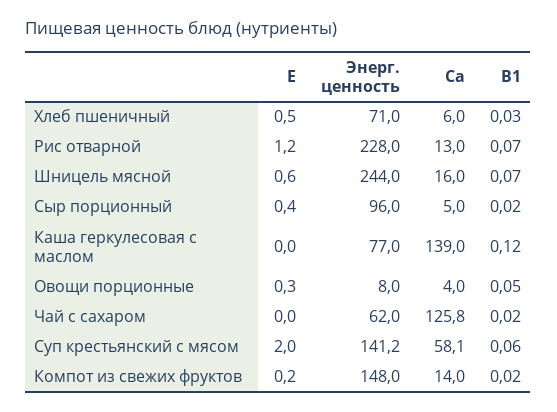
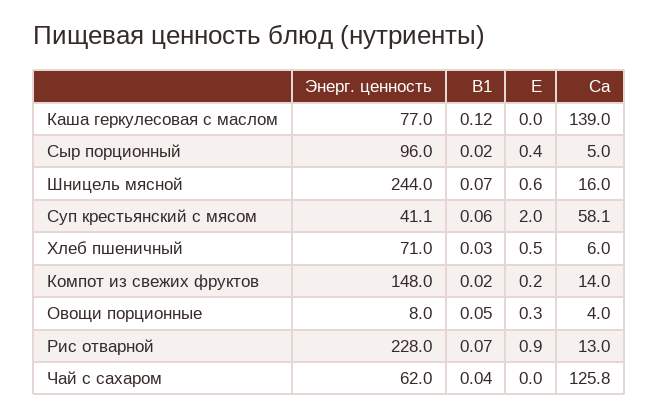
  {
    "Е": {
      "Хлеб пшеничный": 0.5,
-     "Рис отварной": 1.2,
+     "Рис отварной": 0.9,
      "Шницель мясной": 0.6,
      "Сыр порционный": 0.4,
      "Каша геркулесовая с маслом": 0,
      "Овощи порционные": 0.3,
      "Чай с сахаром": 0,
      "Суп крестьянский с мясом": 2,
      "Компот из свежих фруктов": 0.2
    },
    "Энерг. ценность": {
      "Хлеб пшеничный": 71,
      "Рис отварной": 228,
      "Шницель мясной": 244,
      "Сыр порционный": 96,
      "Каша геркулесовая с маслом": 77,
      "Овощи порционные": 8,
      "Чай с сахаром": 62,
-     "Суп крестьянский с мясом": 141.2,
+     "Суп крестьянский с мясом": 41.1,
      "Компот из свежих фруктов": 148
    },
    "Са": {
      "Хлеб пшеничный": 6,
      "Рис отварной": 13,
      "Шницель мясной": 16,
      "Сыр порционный": 5,
      "Каша геркулесовая с маслом": 139,
      "Овощи порционные": 4,
      "Чай с сахаром": 125.8,
      "Суп крестьянский с мясом": 58.1,
      "Компот из свежих фруктов": 14
    },
    "В1": {
      "Хлеб пшеничный": 0.03,
      "Рис отварной": 0.07,
      "Шницель мясной": 0.07,
      "Сыр порционный": 0.02,
      "Каша геркулесовая с маслом": 0.12,
      "Овощи порционные": 0.05,
-     "Чай с сахаром": 0.02,
+     "Чай с сахаром": 0.04,
      "Суп крестьянский с мясом": 0.06,
      "Компот из свежих фруктов": 0.02
    }
  }

